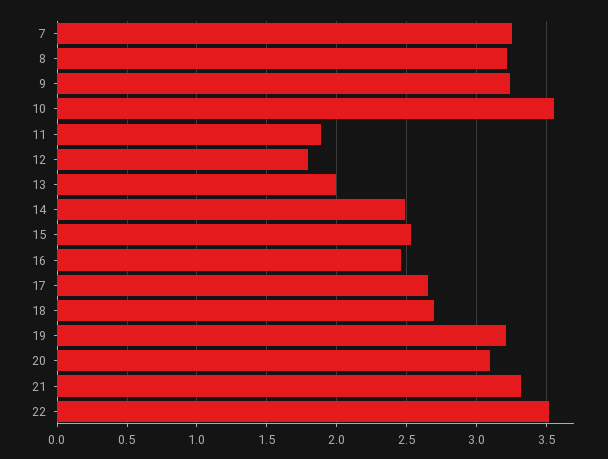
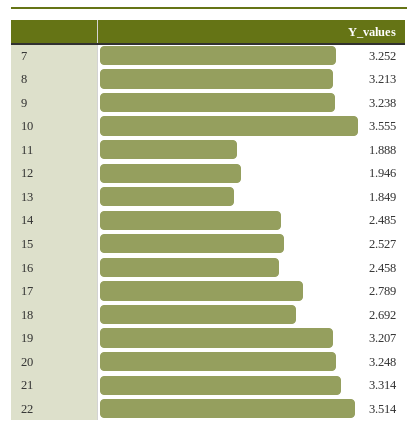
  {
    "7": 3.252,
    "8": 3.213,
    "9": 3.238,
    "10": 3.555,
    "11": 1.888,
-   "12": 1.8,
+   "12": 1.946,
-   "13": 2,
+   "13": 1.849,
    "14": 2.485,
    "15": 2.527,
    "16": 2.458,
-   "17": 2.65,
+   "17": 2.789,
    "18": 2.692,
    "19": 3.207,
-   "20": 3.1,
+   "20": 3.248,
    "21": 3.314,
    "22": 3.514
  }

